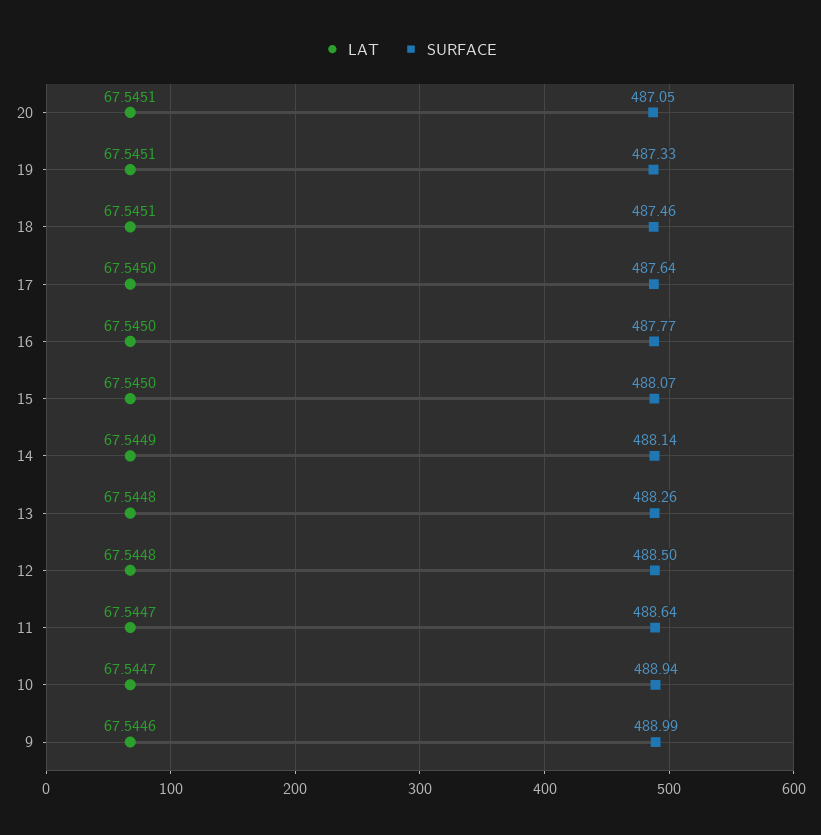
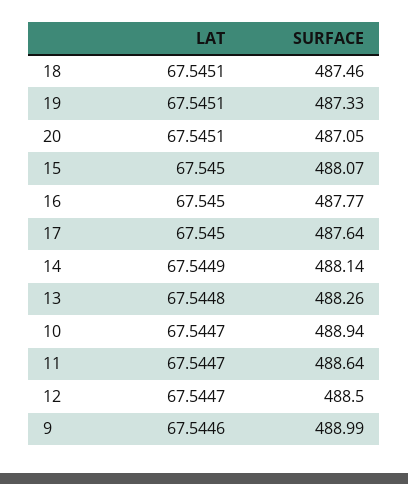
  {
    "LAT": {
      "20": 67.5451,
      "19": 67.5451,
      "18": 67.5451,
      "17": 67.545,
      "16": 67.545,
      "15": 67.545,
      "14": 67.5449,
      "13": 67.5448,
-     "12": 67.5448,
+     "12": 67.5447,
      "11": 67.5447,
      "10": 67.5447,
      "9": 67.5446
    },
    "SURFACE": {
      "20": 487.05,
      "19": 487.33,
      "18": 487.46,
      "17": 487.64,
      "16": 487.77,
      "15": 488.07,
      "14": 488.14,
      "13": 488.26,
      "12": 488.5,
      "11": 488.64,
      "10": 488.94,
      "9": 488.99
    }
  }

